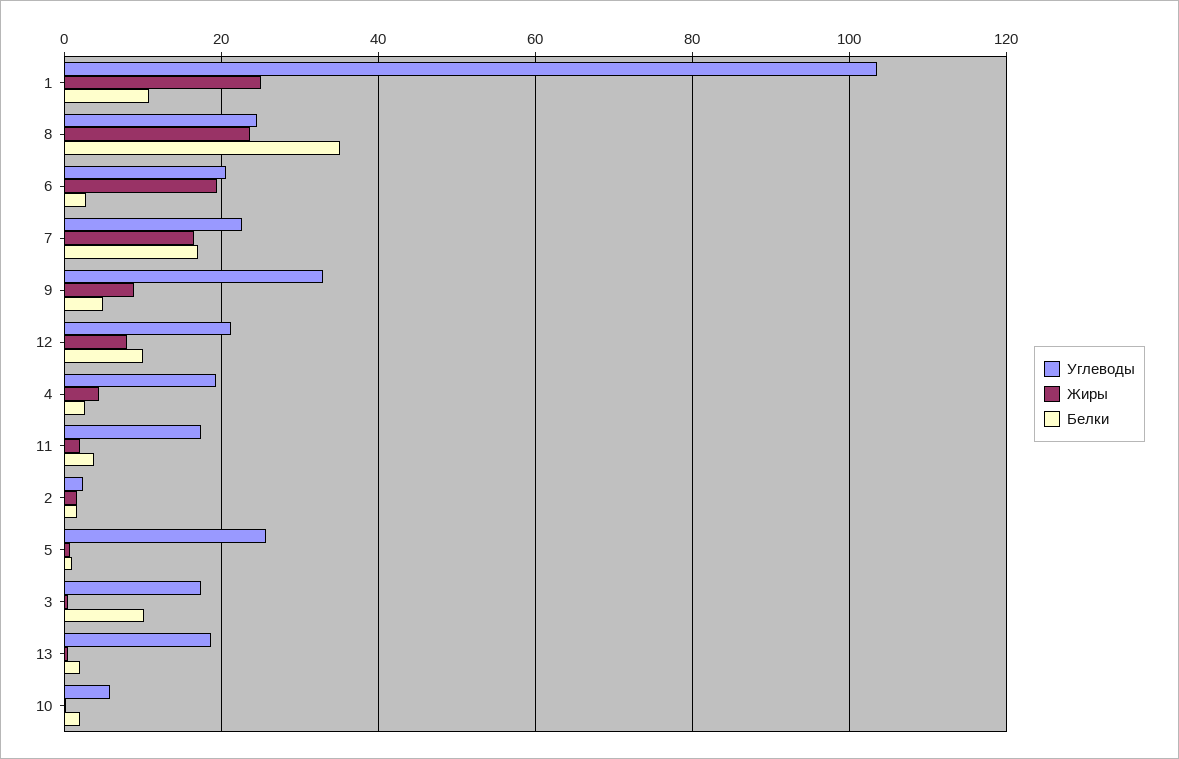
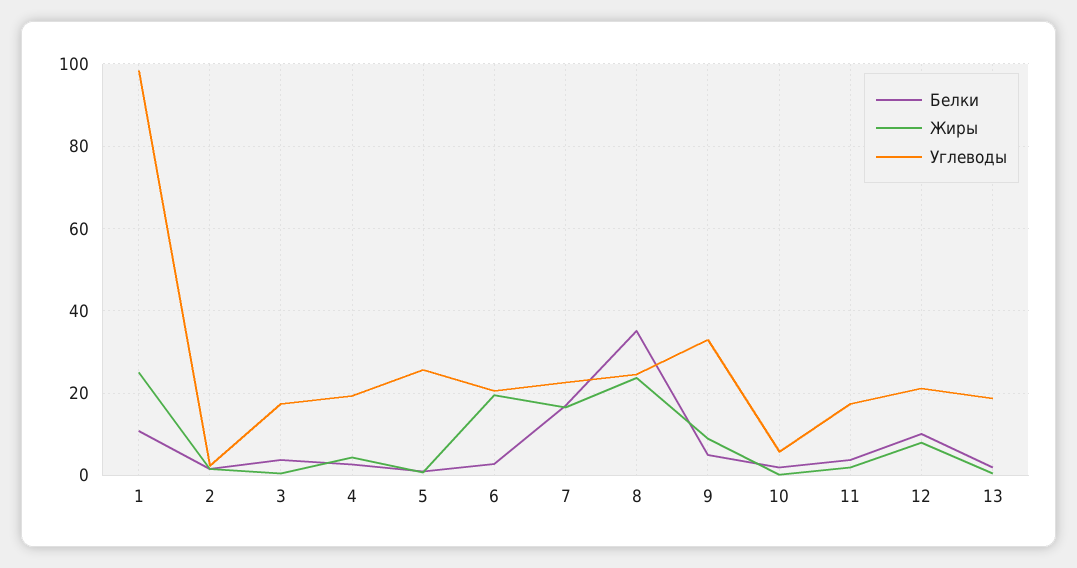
  {
    "Углеводы": {
-     "1": 104,
+     "1": 98,
      "8": 24,
      "6": 20,
      "7": 22,
      "9": 32,
      "12": 22,
      "4": 20,
      "11": 18,
      "2": 2,
      "5": 26,
      "3": 18,
      "13": 18,
      "10": 6
    },
    "Жиры": {
      "1": 26,
      "8": 24,
      "6": 20,
      "7": 16,
      "9": 8,
      "12": 8,
      "4": 4,
      "11": 2,
      "2": 2,
      "5": 0,
      "3": 0,
      "13": 0,
      "10": 0
    },
    "Белки": {
      "1": 10,
      "8": 36,
      "6": 2,
      "7": 18,
      "9": 4,
      "12": 10,
      "4": 2,
      "11": 4,
      "2": 2,
      "5": 2,
-     "3": 10,
+     "3": 4,
      "13": 2,
      "10": 2
    }
  }

